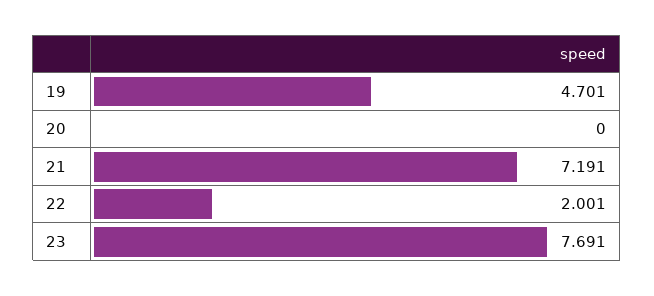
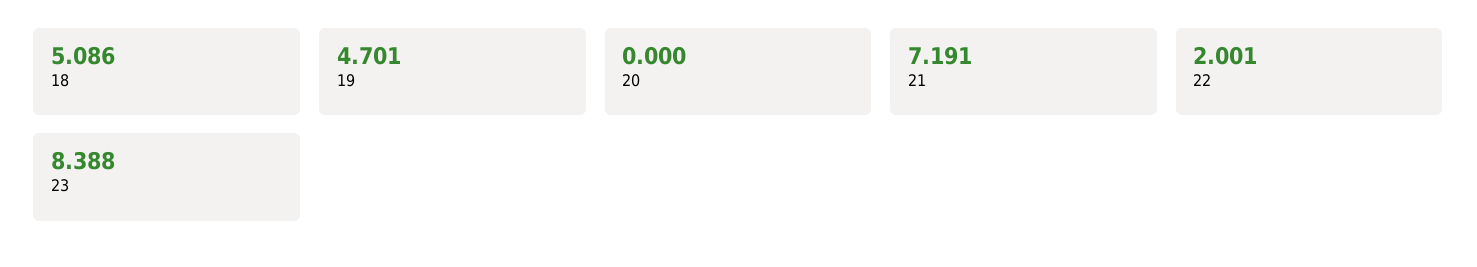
  {
    "19": 4.701,
    "20": 0,
    "21": 7.191,
    "22": 2.001,
-   "23": 7.691
+   "23": 8.388,
+   "18": 5.086
  }

